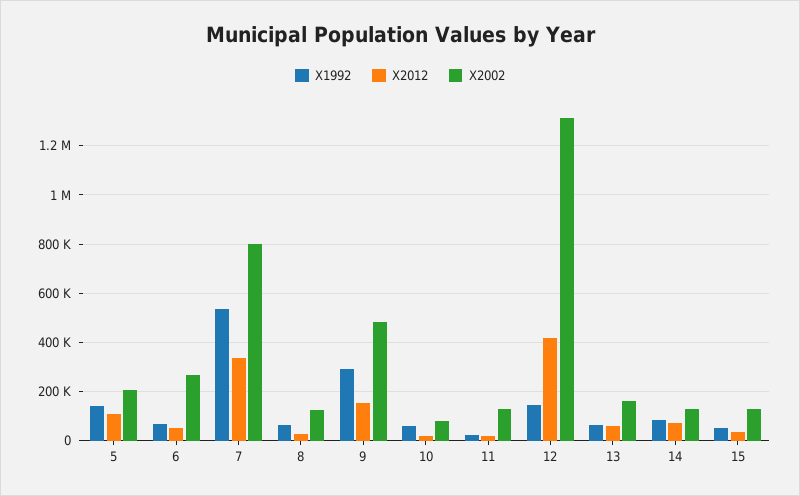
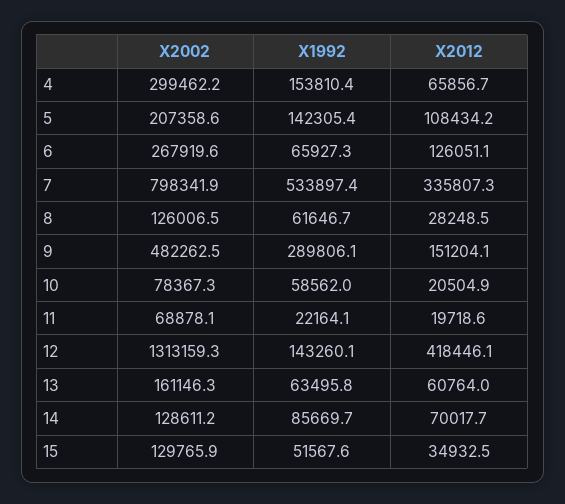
  {
    "X1992": {
      "5": 142305.4,
      "6": 65927.3,
      "7": 533897.4,
      "8": 61646.7,
      "9": 289806.1,
      "10": 58562,
      "11": 22164.1,
      "12": 143260.1,
      "13": 63495.8,
      "14": 85669.7,
-     "15": 51567.6
+     "15": 51567.6,
+     "4": 153810.4
    },
    "X2012": {
      "5": 108434.2,
-     "6": 50000,
+     "6": 126051.1,
      "7": 335807.3,
      "8": 28248.5,
      "9": 151204.1,
      "10": 20504.9,
      "11": 19718.6,
      "12": 418446.1,
      "13": 60764,
      "14": 70017.7,
-     "15": 34932.5
+     "15": 34932.5,
+     "4": 65856.7
    },
    "X2002": {
      "5": 207358.6,
      "6": 267919.6,
      "7": 798341.9,
      "8": 126006.5,
      "9": 482262.5,
      "10": 78367.3,
-     "11": 125000,
+     "11": 68878.1,
      "12": 1313159.3,
      "13": 161146.3,
      "14": 128611.2,
-     "15": 129765.9
+     "15": 129765.9,
+     "4": 299462.2
    }
  }

